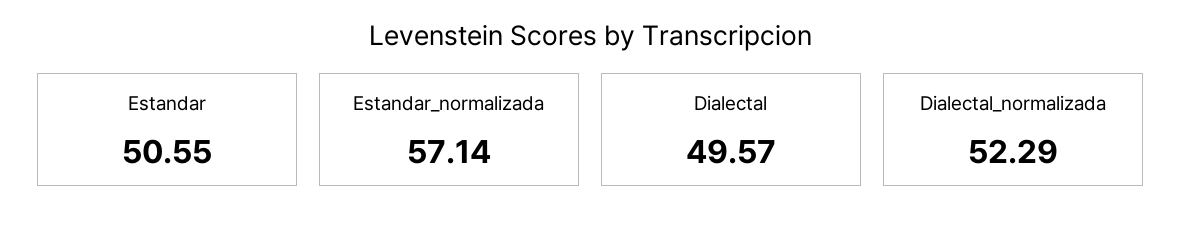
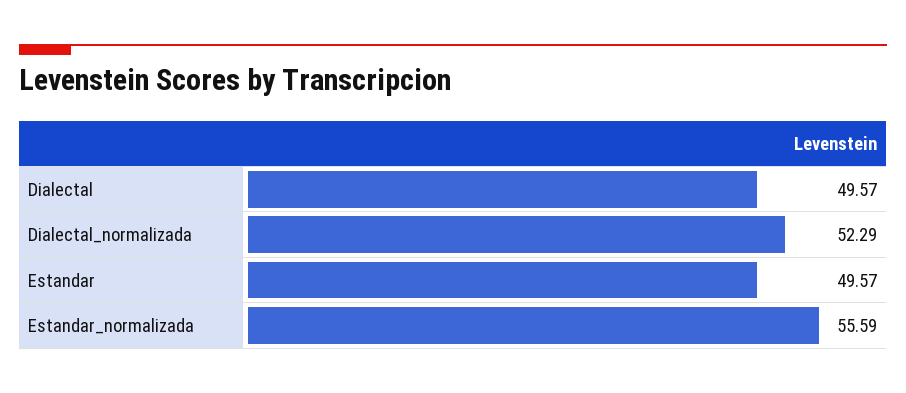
  {
-   "Estandar": 50.55,
+   "Estandar": 49.57,
-   "Estandar_normalizada": 57.14,
+   "Estandar_normalizada": 55.59,
    "Dialectal": 49.57,
    "Dialectal_normalizada": 52.29
  }

